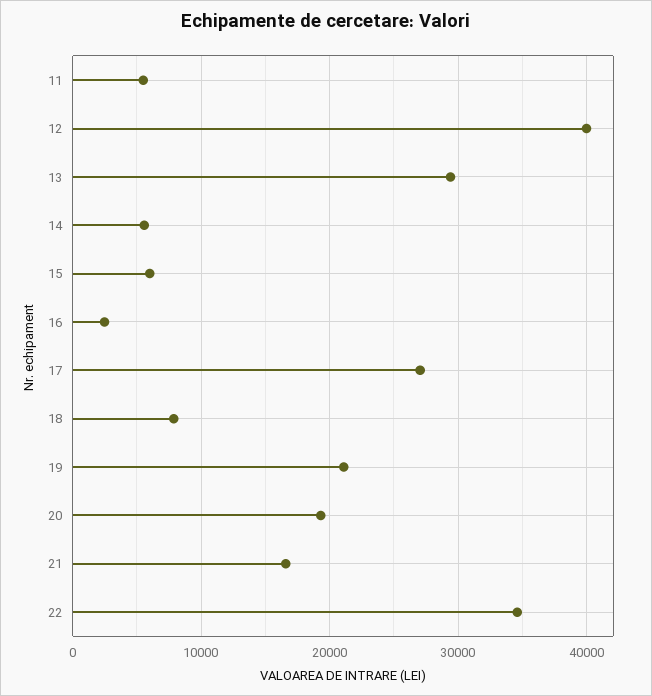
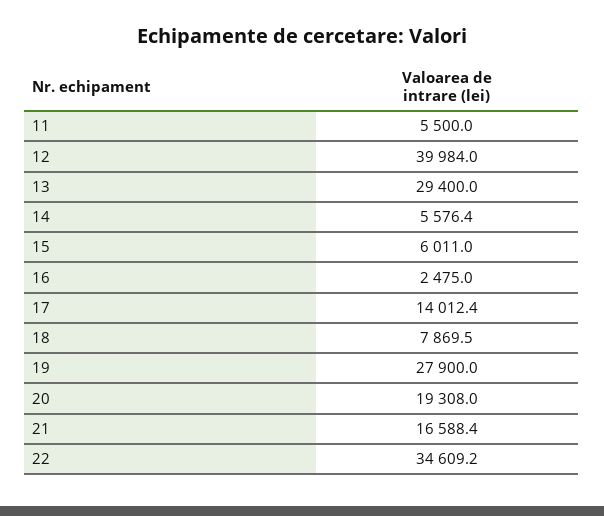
  {
    "11": 5500,
    "12": 39984,
    "13": 29400,
    "14": 5576.4,
    "15": 6011,
    "16": 2475,
-   "17": 27000,
+   "17": 14012.4,
    "18": 7869.5,
-   "19": 21000,
+   "19": 27900,
    "20": 19308,
    "21": 16588.4,
    "22": 34609.2
  }

